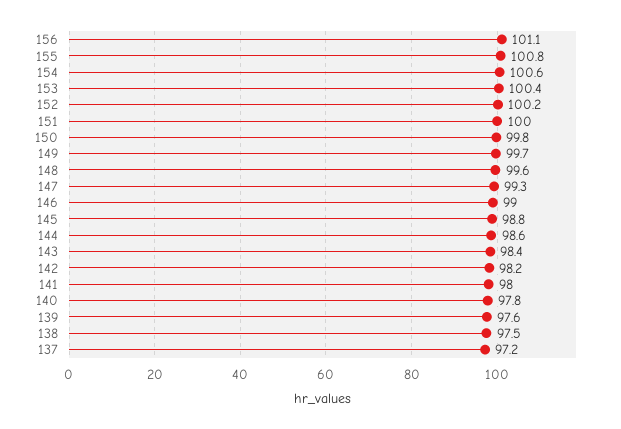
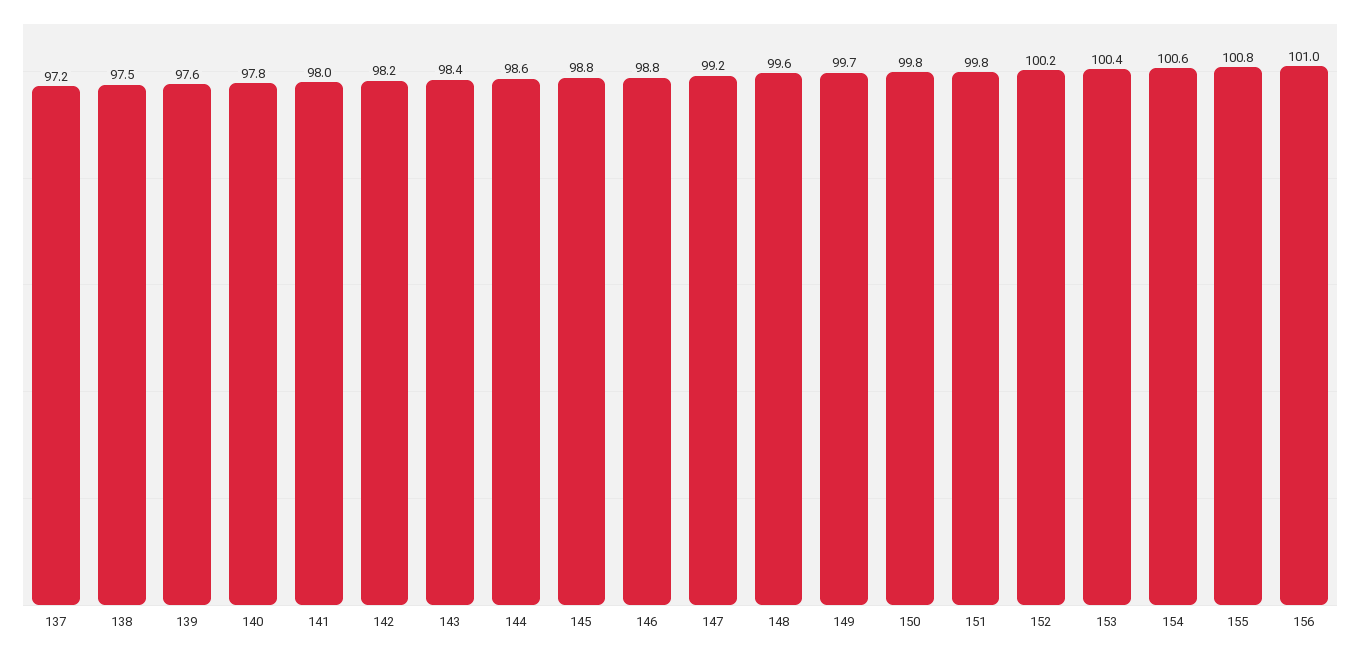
  {
-   "156": 101.1,
+   "156": 101,
    "155": 100.8,
    "154": 100.6,
    "153": 100.4,
    "152": 100.2,
-   "151": 100,
+   "151": 99.8,
    "150": 99.8,
    "149": 99.7,
    "148": 99.6,
-   "147": 99.3,
+   "147": 99.2,
-   "146": 99,
+   "146": 98.8,
    "145": 98.8,
    "144": 98.6,
    "143": 98.4,
    "142": 98.2,
    "141": 98,
    "140": 97.8,
    "139": 97.6,
    "138": 97.5,
    "137": 97.2
  }

